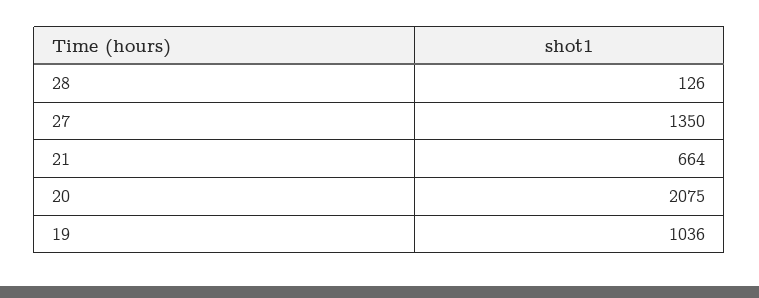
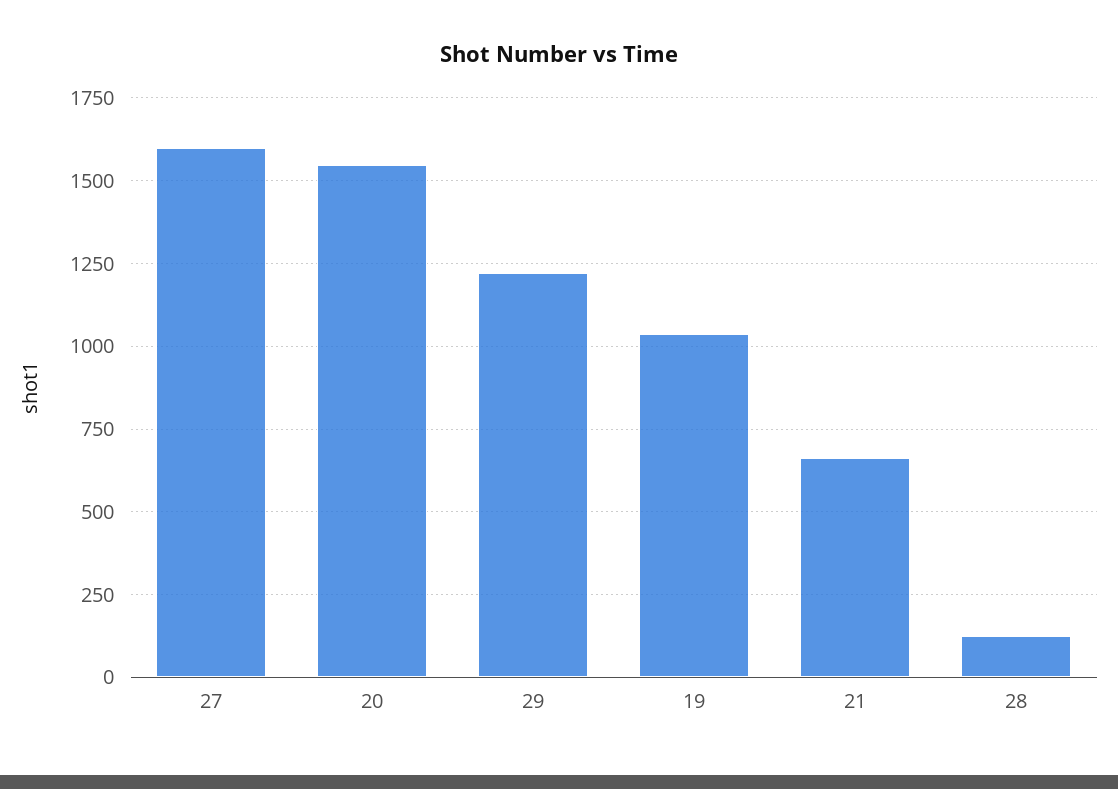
  {
    "28": 126,
-   "27": 1350,
+   "27": 1600,
    "21": 664,
-   "20": 2075,
+   "20": 1550,
-   "19": 1036
+   "19": 1036,
+   "29": 1225
  }

